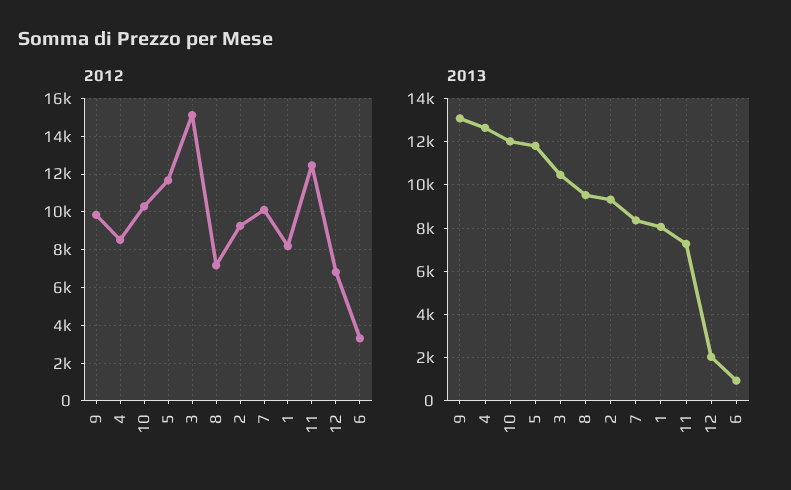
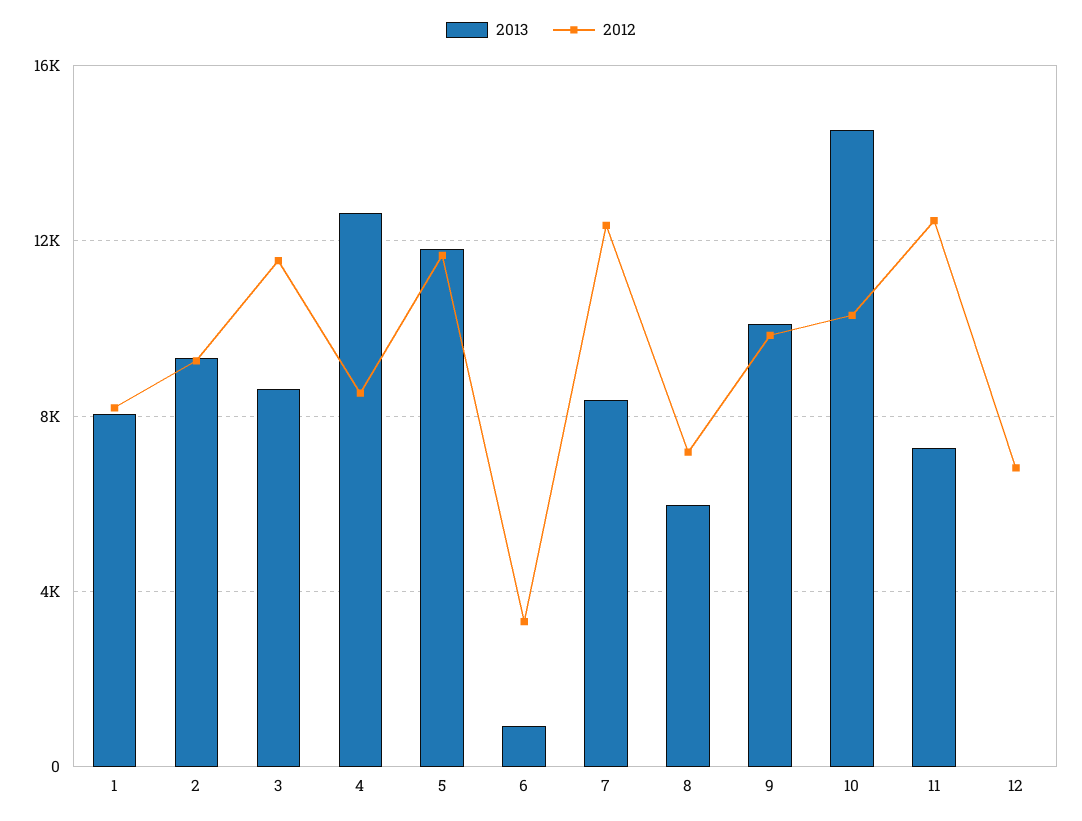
  {
    "2012": {
      "9": 10000,
      "4": 8500,
      "10": 10500,
      "5": 11500,
-     "3": 15000,
+     "3": 11500,
      "8": 7000,
      "2": 9500,
-     "7": 10000,
+     "7": 12500,
      "1": 8000,
      "11": 12500,
      "12": 7000,
      "6": 3500
    },
    "2013": {
-     "9": 13000,
+     "9": 10000,
      "4": 12500,
-     "10": 12000,
+     "10": 14500,
      "5": 12000,
-     "3": 10500,
+     "3": 8500,
-     "8": 9500,
+     "8": 6000,
      "2": 9500,
      "7": 8500,
      "1": 8000,
      "11": 7500,
-     "12": 2000,
+     "12": 0,
      "6": 1000
    }
  }

